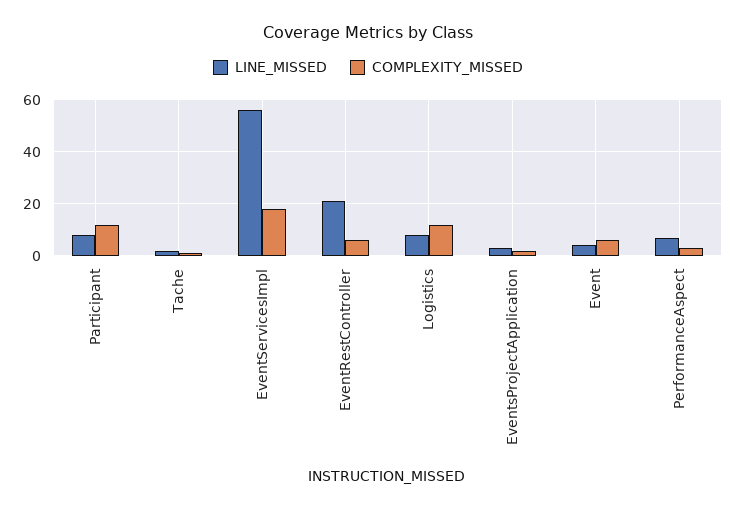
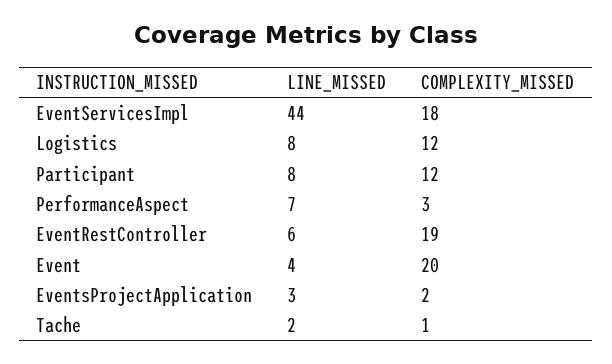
  {
    "LINE_MISSED": {
      "Participant": 8,
      "Tache": 2,
-     "EventServicesImpl": 55,
+     "EventServicesImpl": 44,
-     "EventRestController": 20,
+     "EventRestController": 6,
      "Logistics": 8,
      "EventsProjectApplication": 3,
      "Event": 4,
      "PerformanceAspect": 7
    },
    "COMPLEXITY_MISSED": {
      "Participant": 12,
      "Tache": 1,
      "EventServicesImpl": 18,
-     "EventRestController": 5,
+     "EventRestController": 19,
      "Logistics": 12,
      "EventsProjectApplication": 2,
-     "Event": 5,
+     "Event": 20,
      "PerformanceAspect": 3
    }
  }

